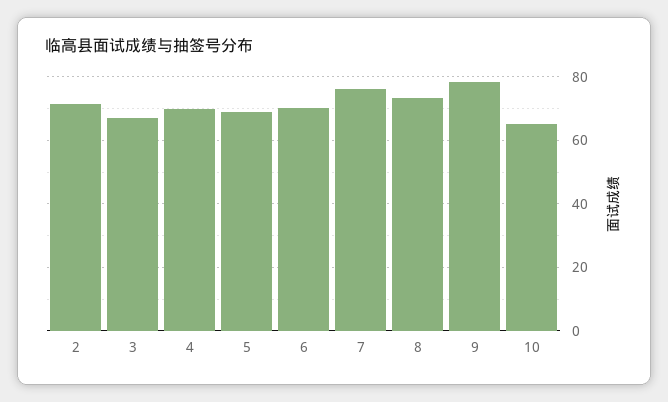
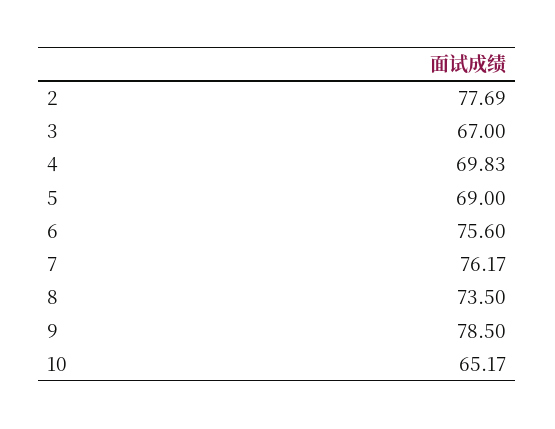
  {
-   "2": 72,
+   "2": 77.69,
    "3": 67,
    "4": 69.83,
    "5": 69,
-   "6": 70,
+   "6": 75.6,
    "7": 76.17,
    "8": 73.5,
    "9": 78.5,
    "10": 65.17
  }

